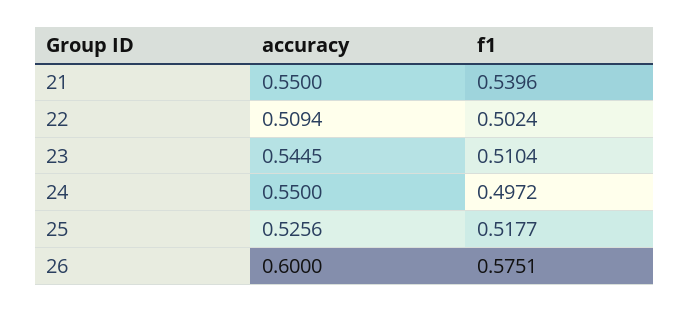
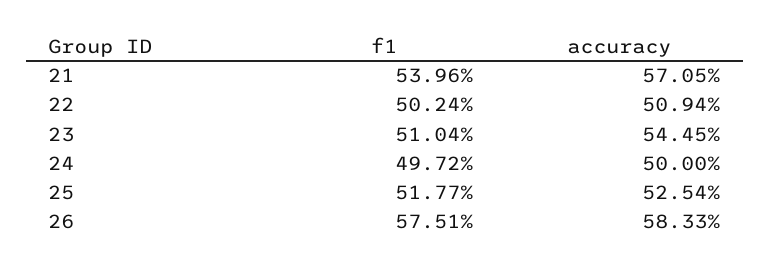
  {
    "accuracy": {
-     "21": 0.55,
+     "21": 0.5705,
      "22": 0.5094,
      "23": 0.5445,
-     "24": 0.55,
+     "24": 0.5,
-     "25": 0.5256,
+     "25": 0.5254,
-     "26": 0.6
+     "26": 0.5833
    },
    "f1": {
      "21": 0.5396,
      "22": 0.5024,
      "23": 0.5104,
      "24": 0.4972,
      "25": 0.5177,
      "26": 0.5751
    }
  }

